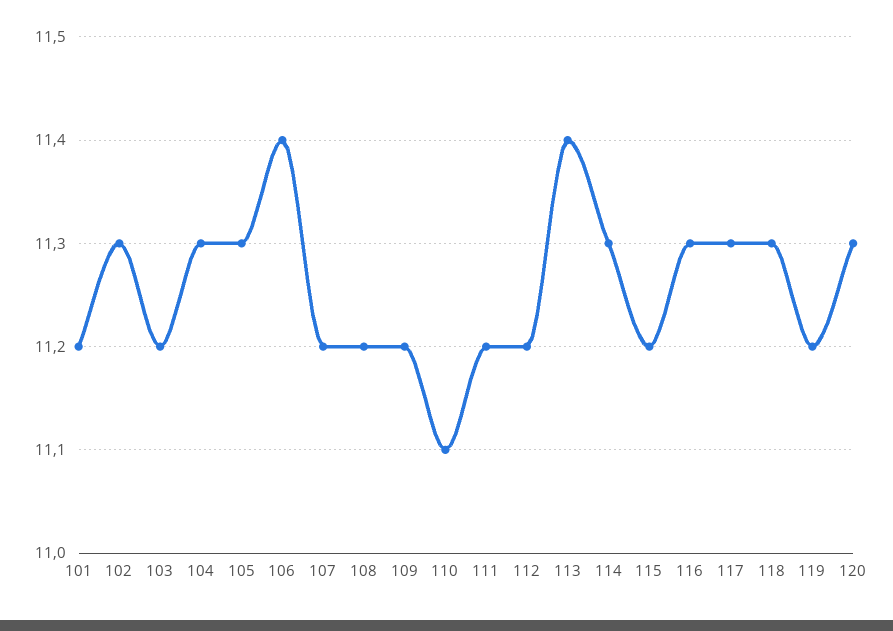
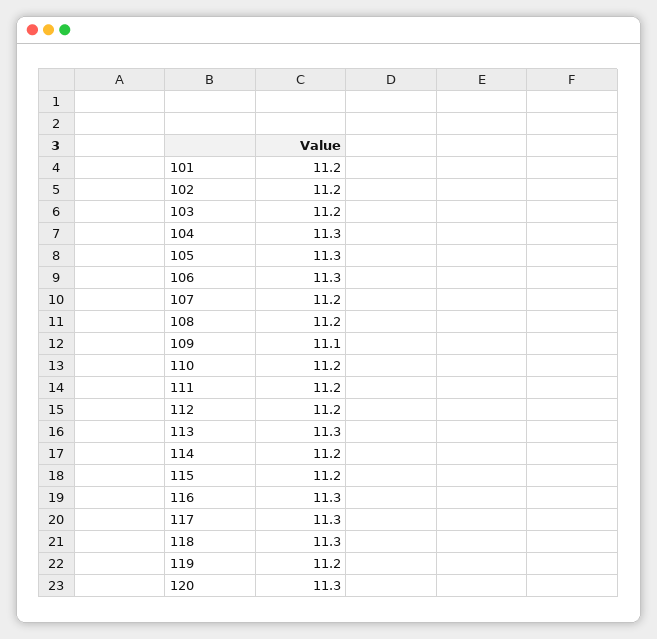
  {
    "101": 11.2,
-   "102": 11.3,
+   "102": 11.2,
    "103": 11.2,
    "104": 11.3,
    "105": 11.3,
-   "106": 11.4,
+   "106": 11.3,
    "107": 11.2,
    "108": 11.2,
-   "109": 11.2,
+   "109": 11.1,
-   "110": 11.1,
+   "110": 11.2,
    "111": 11.2,
    "112": 11.2,
-   "113": 11.4,
+   "113": 11.3,
-   "114": 11.3,
+   "114": 11.2,
    "115": 11.2,
    "116": 11.3,
    "117": 11.3,
    "118": 11.3,
    "119": 11.2,
    "120": 11.3
  }

